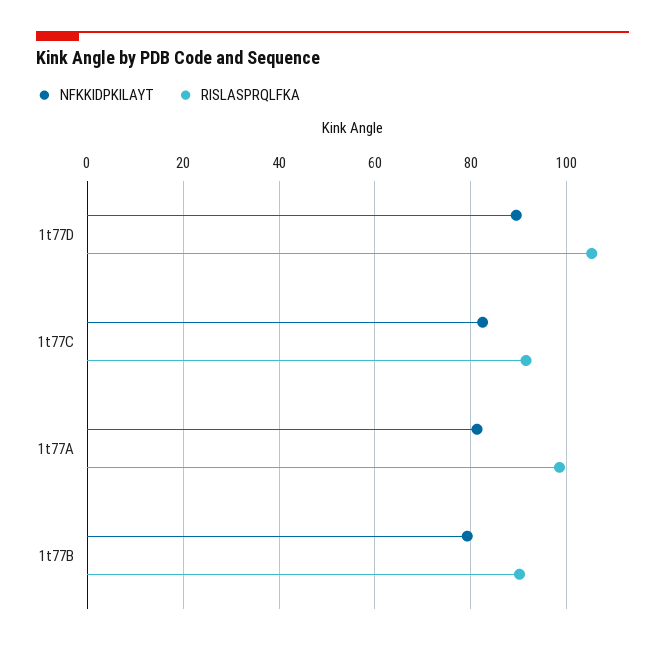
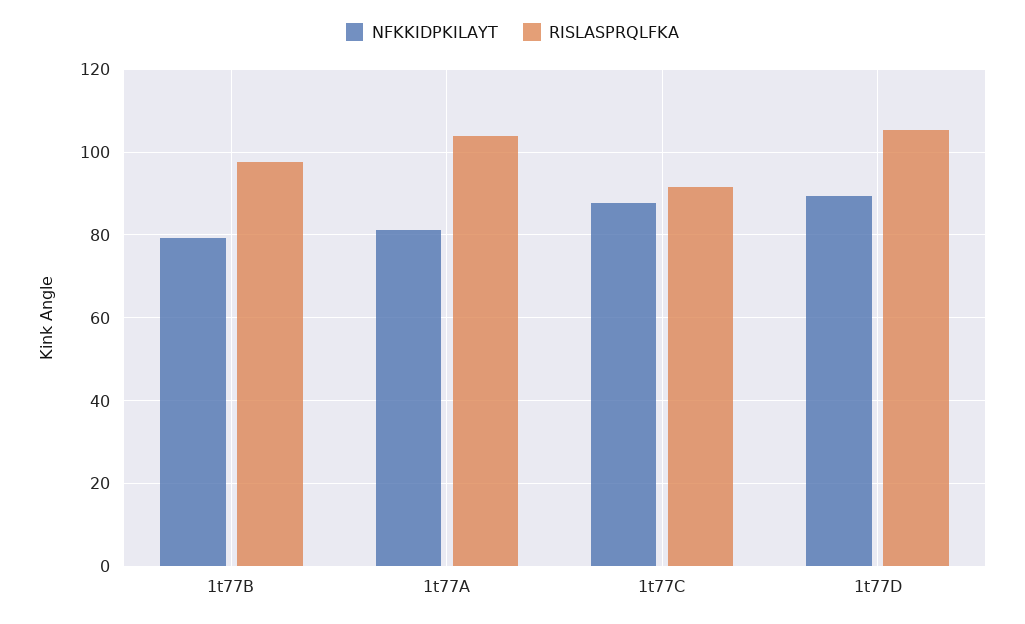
  {
    "NFKKIDPKILAYT": {
      "1t77D": 90,
-     "1t77C": 82,
+     "1t77C": 88,
      "1t77A": 82,
      "1t77B": 80
    },
    "RISLASPRQLFKA": {
      "1t77D": 106,
      "1t77C": 92,
-     "1t77A": 98,
+     "1t77A": 104,
-     "1t77B": 90
+     "1t77B": 98
    }
  }

